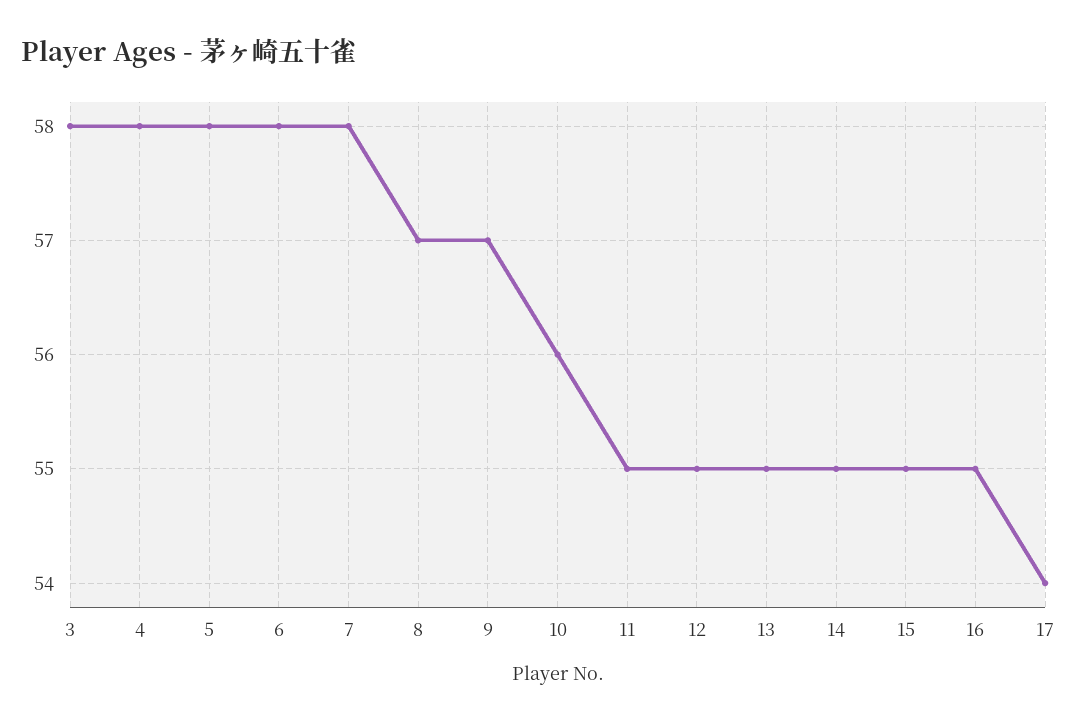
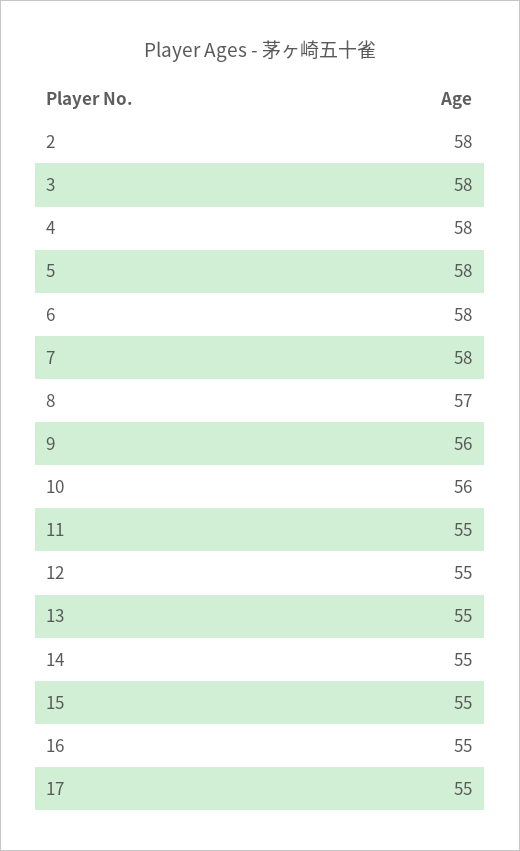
  {
    "3": 58,
    "4": 58,
    "5": 58,
    "6": 58,
    "7": 58,
    "8": 57,
-   "9": 57,
+   "9": 56,
    "10": 56,
    "11": 55,
    "12": 55,
    "13": 55,
    "14": 55,
    "15": 55,
    "16": 55,
-   "17": 54
+   "17": 55,
+   "2": 58
  }

